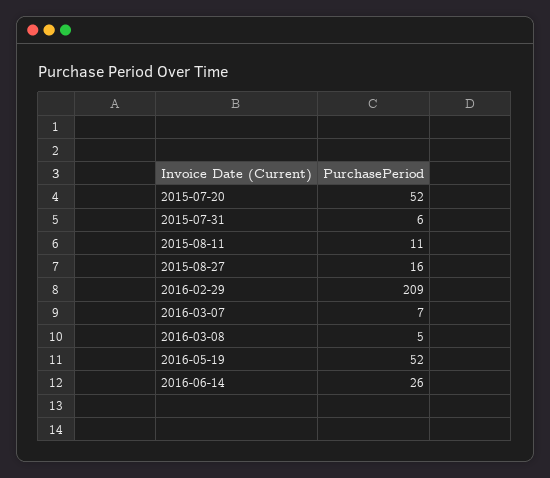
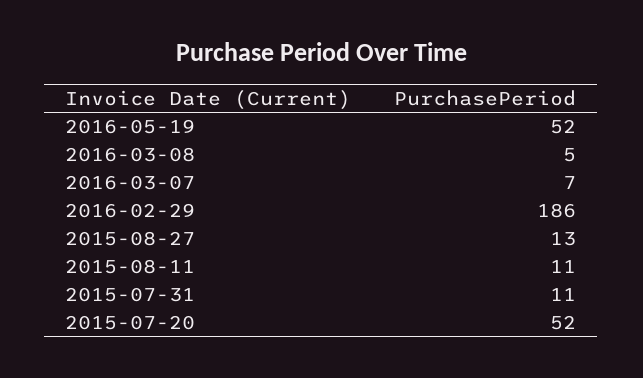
  {
    "2015-07-20": 52,
-   "2015-07-31": 6,
+   "2015-07-31": 11,
    "2015-08-11": 11,
-   "2015-08-27": 16,
+   "2015-08-27": 13,
-   "2016-02-29": 209,
+   "2016-02-29": 186,
    "2016-03-07": 7,
    "2016-03-08": 5,
-   "2016-05-19": 52,
+   "2016-05-19": 52
-   "2016-06-14": 26
  }

